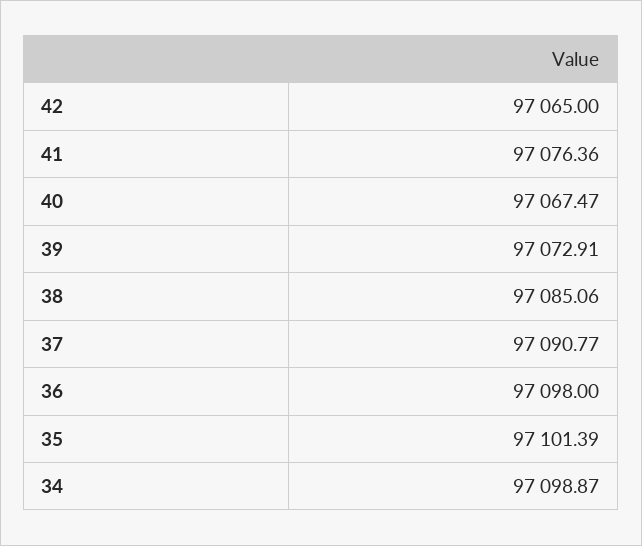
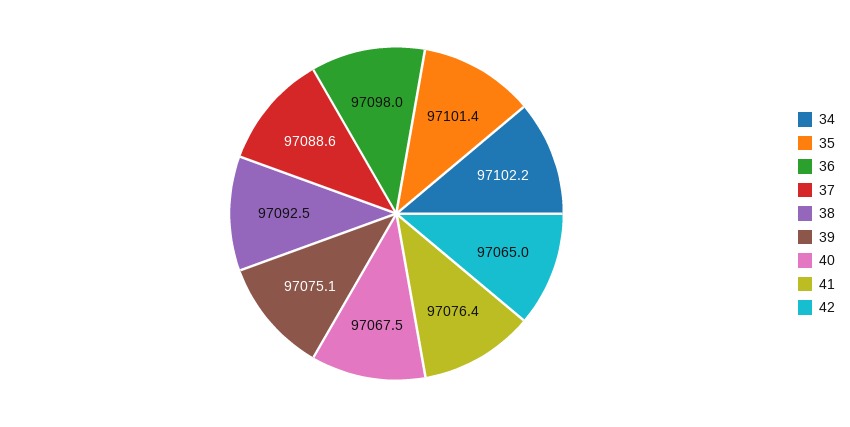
  {
    "42": 97065,
    "41": 97076.36,
    "40": 97067.47,
-   "39": 97072.91,
+   "39": 97075.1,
-   "38": 97085.06,
+   "38": 97092.5,
-   "37": 97090.77,
+   "37": 97088.6,
    "36": 97098,
    "35": 97101.39,
-   "34": 97098.87
+   "34": 97102.2
  }

